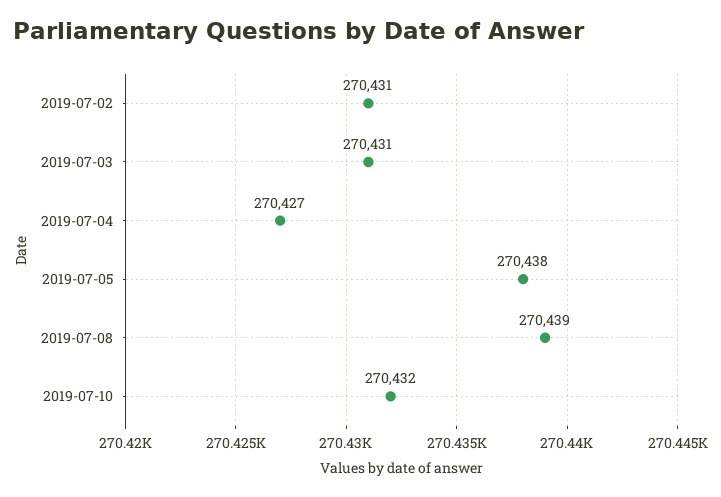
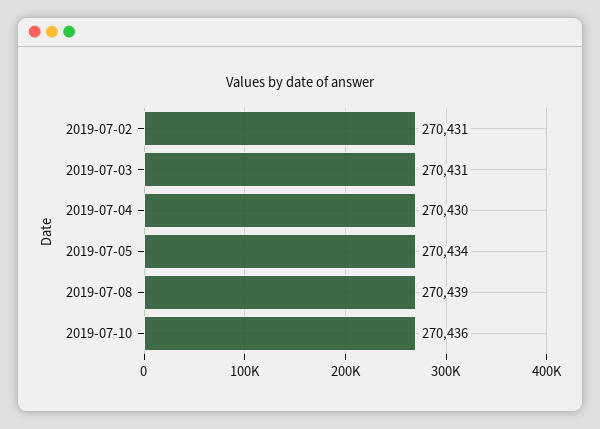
  {
    "2019-07-02": 270431,
    "2019-07-03": 270431,
-   "2019-07-04": 270427,
+   "2019-07-04": 270430,
-   "2019-07-05": 270438,
+   "2019-07-05": 270434,
    "2019-07-08": 270439,
-   "2019-07-10": 270432
+   "2019-07-10": 270436
  }

